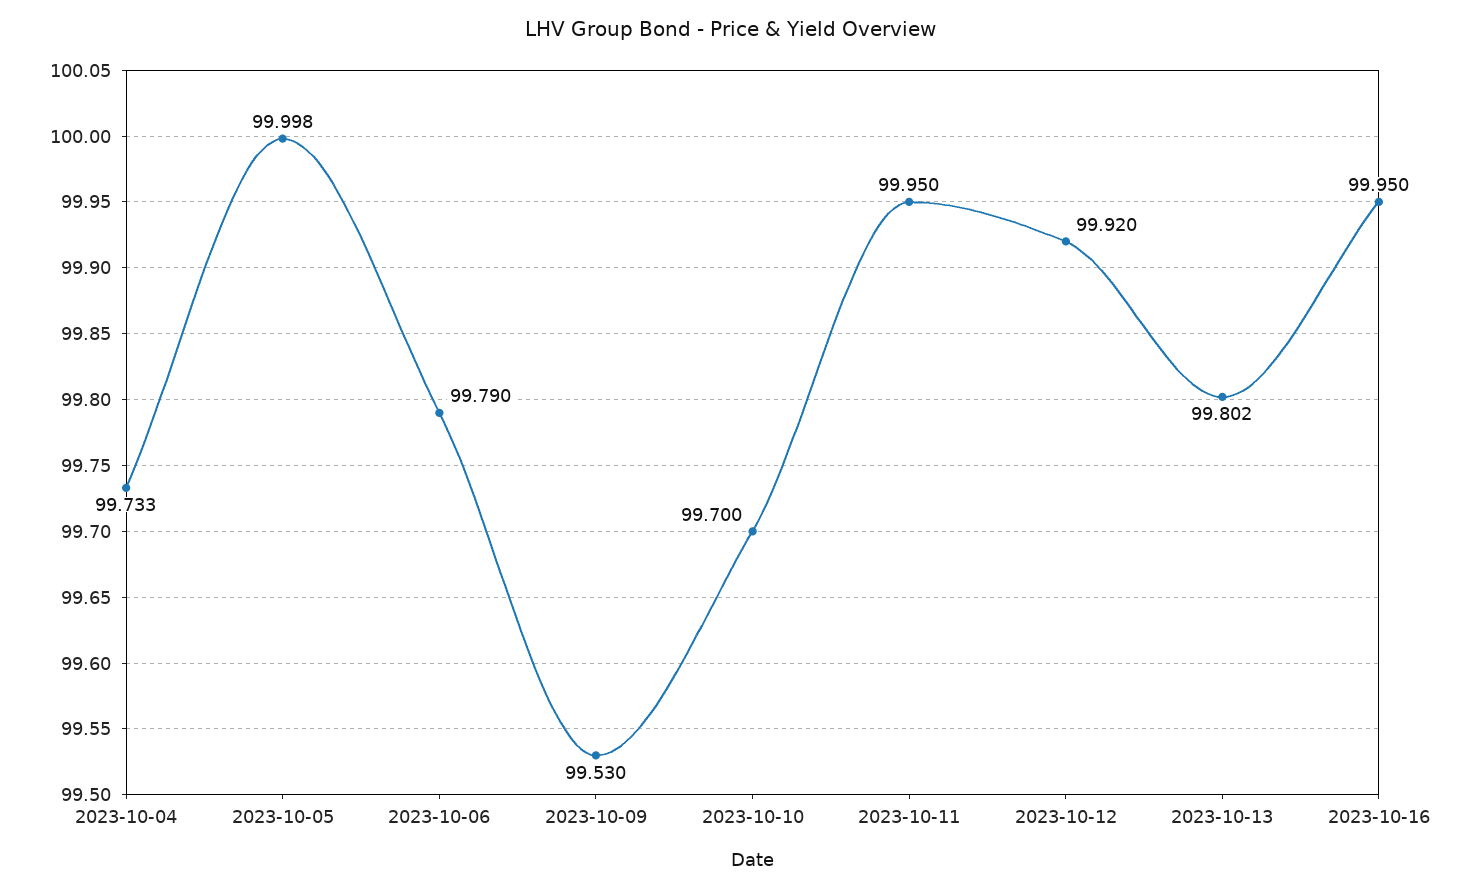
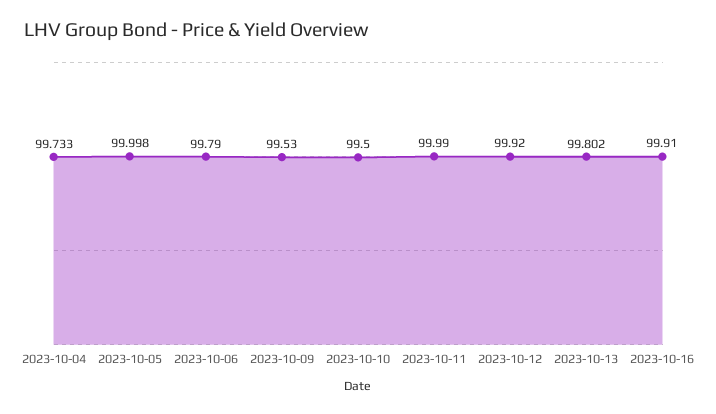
  {
    "2023-10-04": 99.733,
    "2023-10-05": 99.998,
    "2023-10-06": 99.79,
    "2023-10-09": 99.53,
-   "2023-10-10": 99.7,
+   "2023-10-10": 99.5,
-   "2023-10-11": 99.95,
+   "2023-10-11": 99.99,
    "2023-10-12": 99.92,
    "2023-10-13": 99.802,
-   "2023-10-16": 99.95
+   "2023-10-16": 99.91
  }

